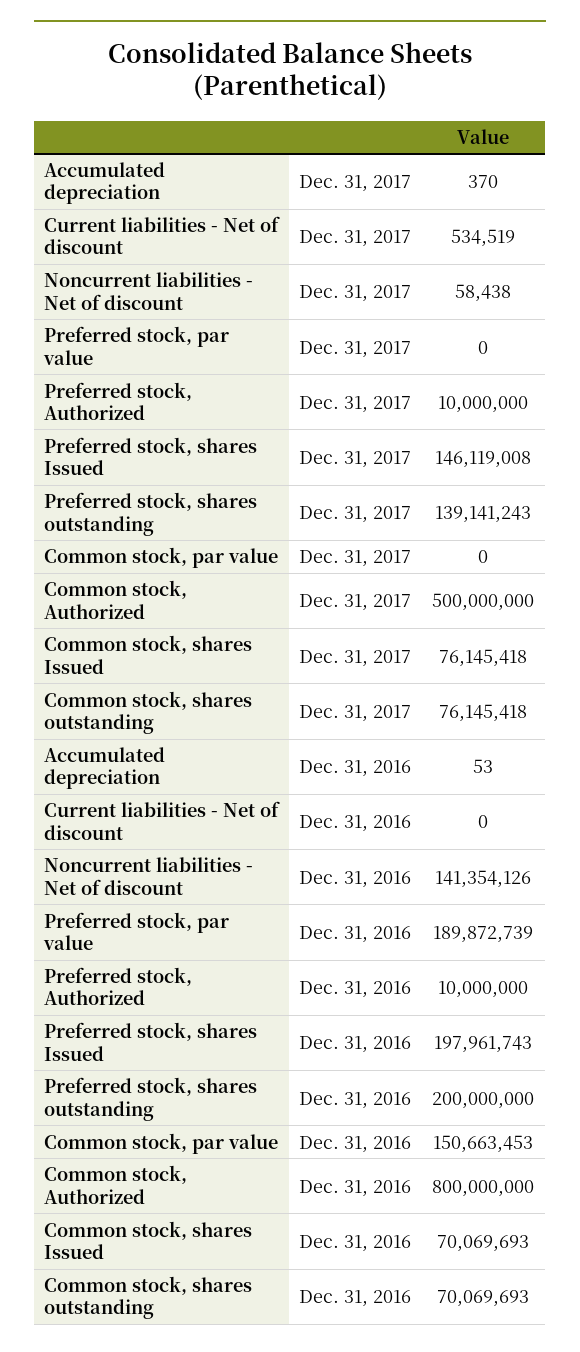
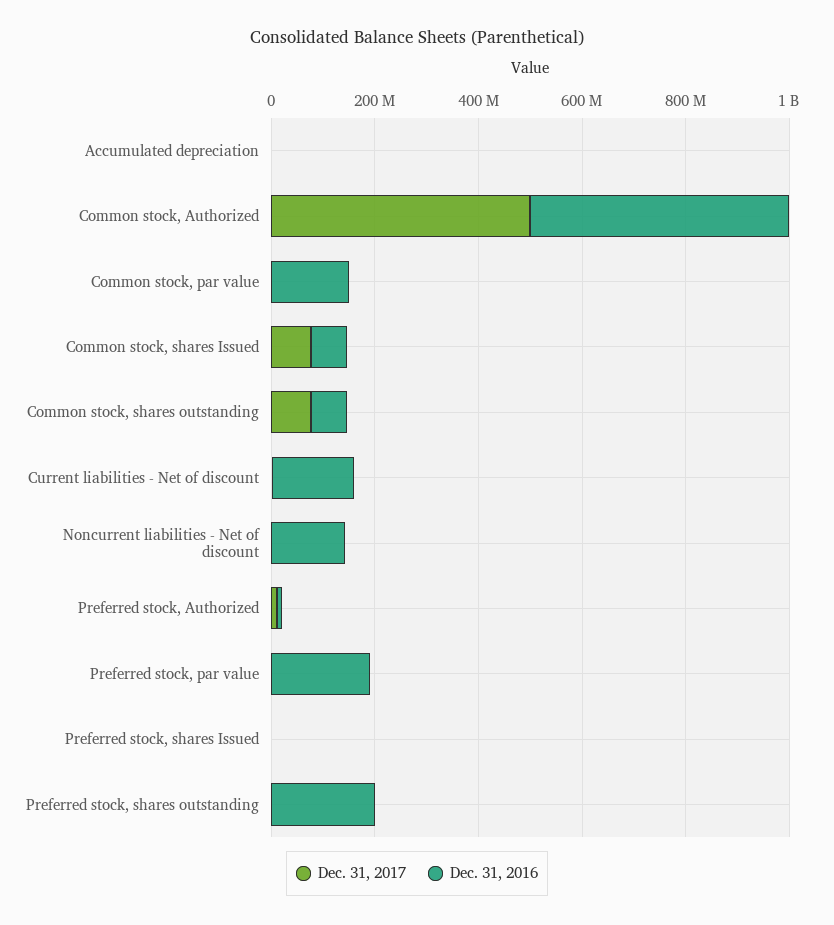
  {
    "Dec. 31, 2017": {
      "Accumulated depreciation": 370,
      "Current liabilities - Net of discount": 534519,
      "Noncurrent liabilities - Net of discount": 58438,
      "Preferred stock, par value": 0,
      "Preferred stock, Authorized": 10000000,
-     "Preferred stock, shares Issued": 146119008,
+     "Preferred stock, shares Issued": 0,
-     "Preferred stock, shares outstanding": 139141243,
+     "Preferred stock, shares outstanding": 0,
      "Common stock, par value": 0,
      "Common stock, Authorized": 500000000,
      "Common stock, shares Issued": 76145418,
      "Common stock, shares outstanding": 76145418
    },
    "Dec. 31, 2016": {
      "Accumulated depreciation": 53,
-     "Current liabilities - Net of discount": 0,
+     "Current liabilities - Net of discount": 150000000,
      "Noncurrent liabilities - Net of discount": 141354126,
      "Preferred stock, par value": 189872739,
      "Preferred stock, Authorized": 10000000,
-     "Preferred stock, shares Issued": 197961743,
+     "Preferred stock, shares Issued": 0,
      "Preferred stock, shares outstanding": 200000000,
      "Common stock, par value": 150663453,
-     "Common stock, Authorized": 800000000,
+     "Common stock, Authorized": 500000000,
      "Common stock, shares Issued": 70069693,
      "Common stock, shares outstanding": 70069693
    }
  }

